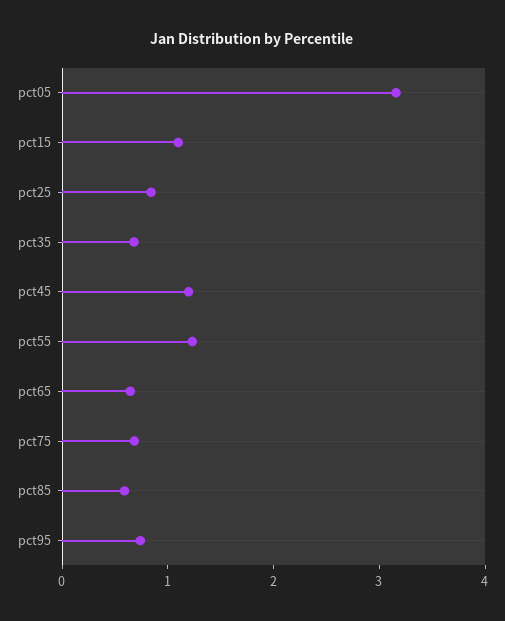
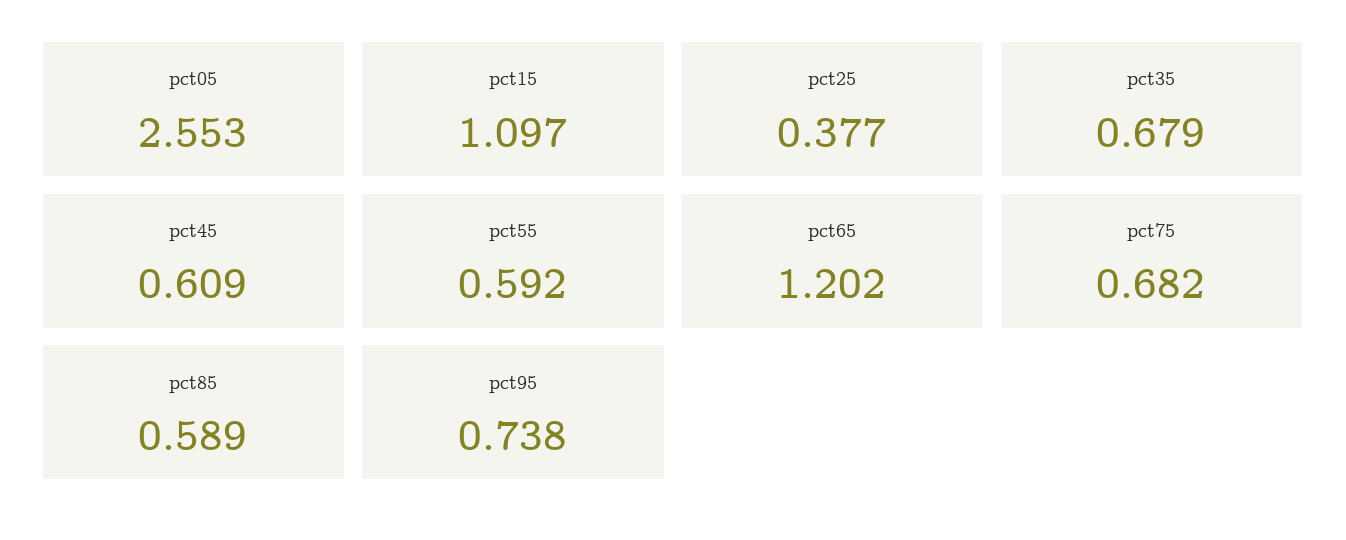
  {
-   "pct05": 3.2,
+   "pct05": 2.553,
    "pct15": 1.097,
-   "pct25": 0.8,
+   "pct25": 0.377,
    "pct35": 0.679,
-   "pct45": 1.2,
+   "pct45": 0.609,
-   "pct55": 1.2,
+   "pct55": 0.592,
-   "pct65": 0.6,
+   "pct65": 1.202,
    "pct75": 0.682,
    "pct85": 0.589,
    "pct95": 0.738
  }

